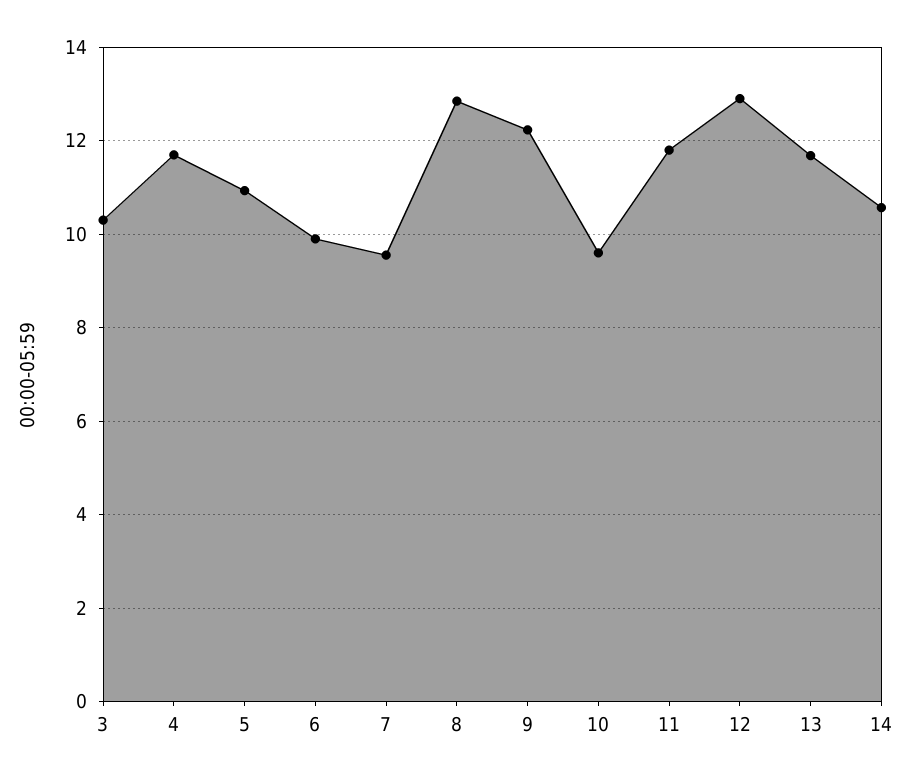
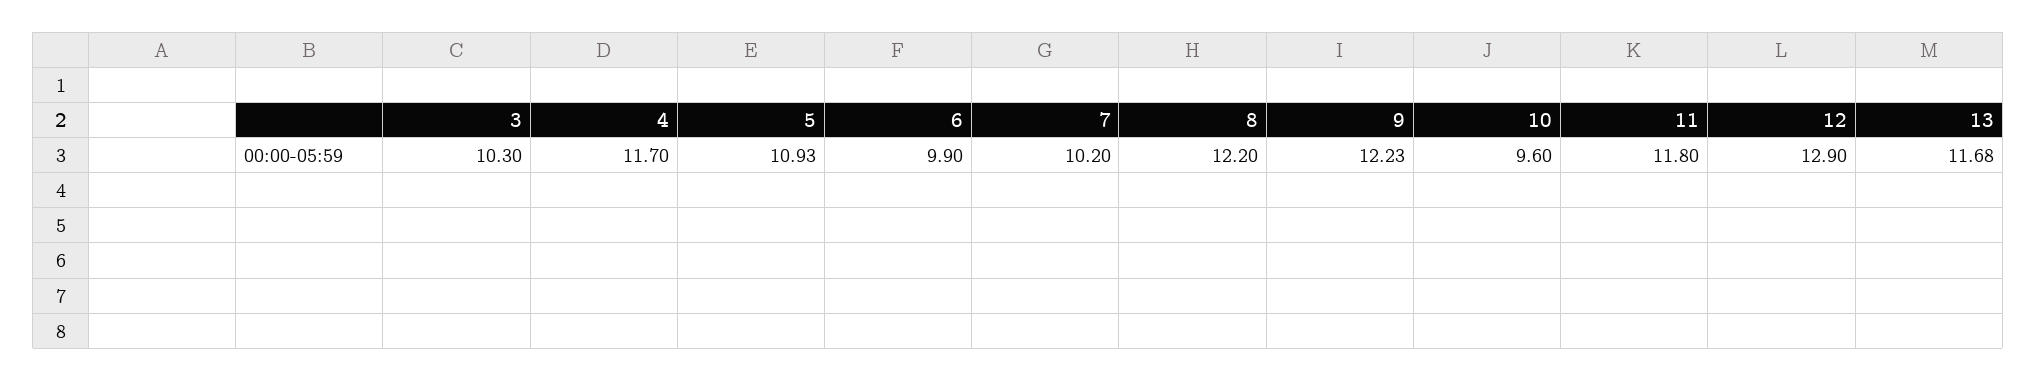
  {
    "3": 10.3,
    "4": 11.7,
    "5": 10.93,
    "6": 9.9,
-   "7": 9.6,
+   "7": 10.2,
-   "8": 12.8,
+   "8": 12.2,
    "9": 12.23,
    "10": 9.6,
    "11": 11.8,
    "12": 12.9,
-   "13": 11.68,
+   "13": 11.68
-   "14": 10.6
  }

